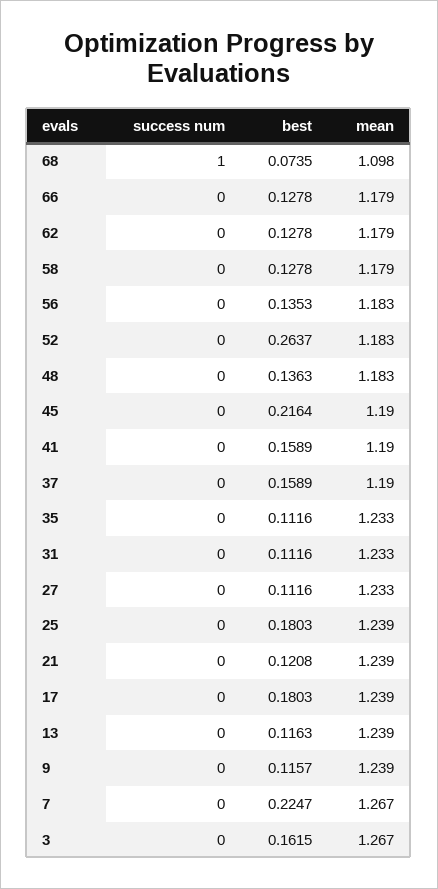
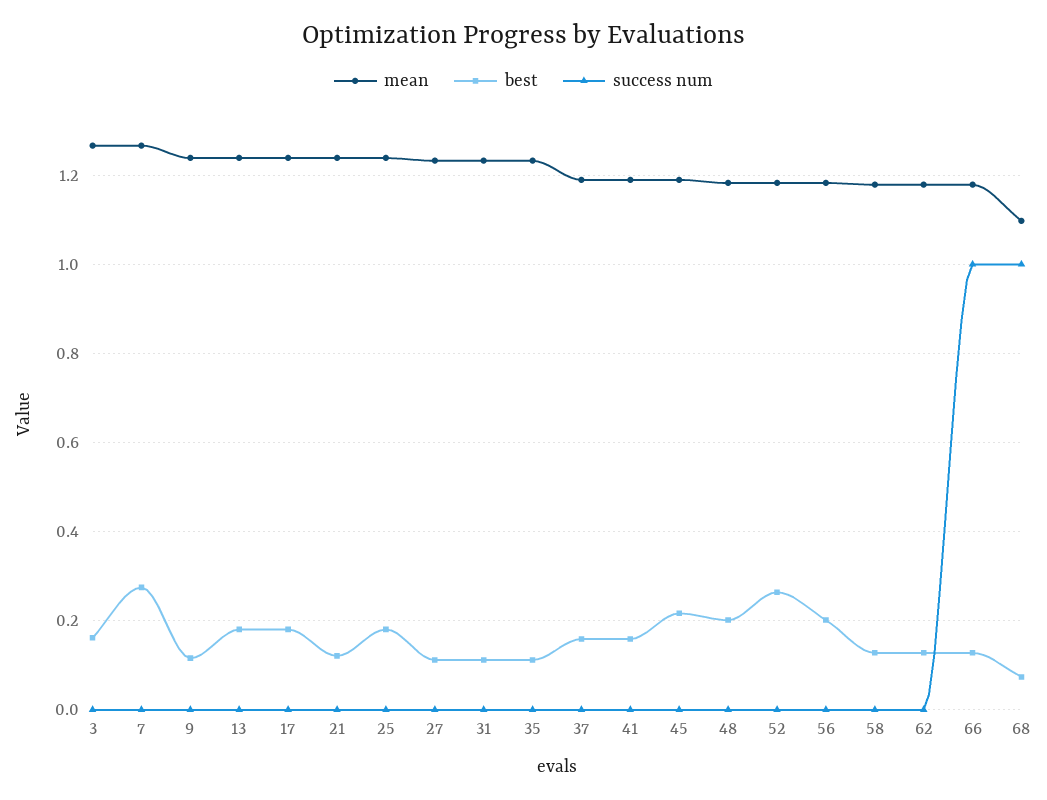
  {
    "success num": {
      "68": 1,
-     "66": 0,
+     "66": 1,
      "62": 0,
      "58": 0,
      "56": 0,
      "52": 0,
      "48": 0,
      "45": 0,
      "41": 0,
      "37": 0,
      "35": 0,
      "31": 0,
      "27": 0,
      "25": 0,
      "21": 0,
      "17": 0,
      "13": 0,
      "9": 0,
      "7": 0,
      "3": 0
    },
    "best": {
      "68": 0.0735,
      "66": 0.1278,
      "62": 0.1278,
      "58": 0.1278,
-     "56": 0.1353,
+     "56": 0.2,
      "52": 0.2637,
-     "48": 0.1363,
+     "48": 0.2,
      "45": 0.2164,
      "41": 0.1589,
      "37": 0.1589,
      "35": 0.1116,
      "31": 0.1116,
      "27": 0.1116,
      "25": 0.1803,
      "21": 0.1208,
      "17": 0.1803,
-     "13": 0.1163,
+     "13": 0.18,
      "9": 0.1157,
-     "7": 0.2247,
+     "7": 0.28,
      "3": 0.1615
    },
    "mean": {
      "68": 1.098,
      "66": 1.179,
      "62": 1.179,
      "58": 1.179,
      "56": 1.183,
      "52": 1.183,
      "48": 1.183,
      "45": 1.19,
      "41": 1.19,
      "37": 1.19,
      "35": 1.233,
      "31": 1.233,
      "27": 1.233,
      "25": 1.239,
      "21": 1.239,
      "17": 1.239,
      "13": 1.239,
      "9": 1.239,
      "7": 1.267,
      "3": 1.267
    }
  }

